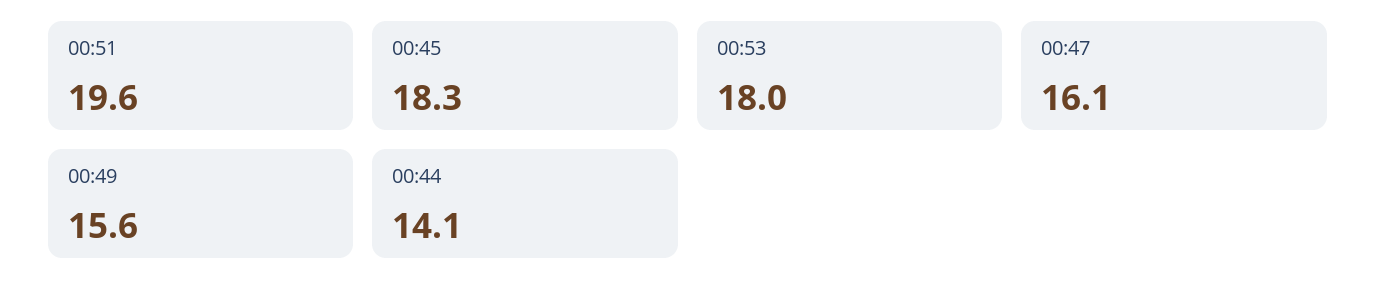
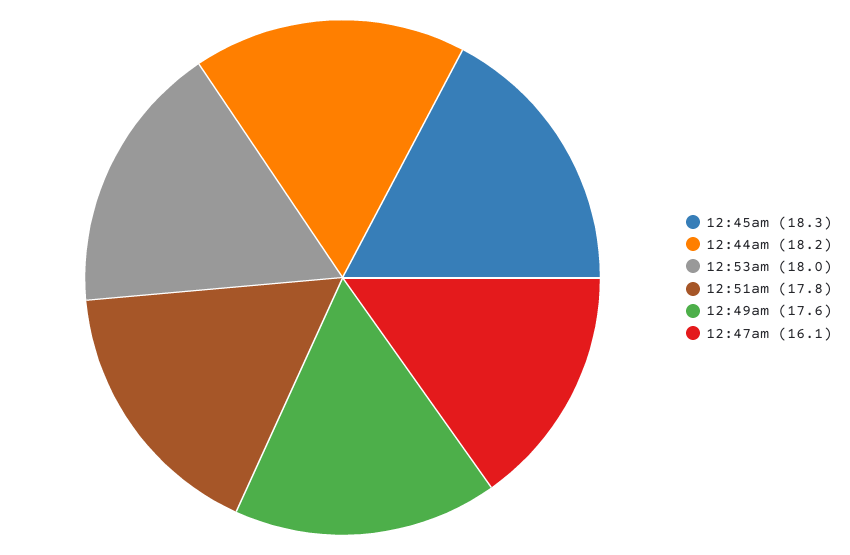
  {
-   "00:51": 19.6,
+   "00:51": 17.8,
    "00:45": 18.3,
    "00:53": 18,
    "00:47": 16.1,
-   "00:49": 15.6,
+   "00:49": 17.6,
-   "00:44": 14.1
+   "00:44": 18.2
  }

